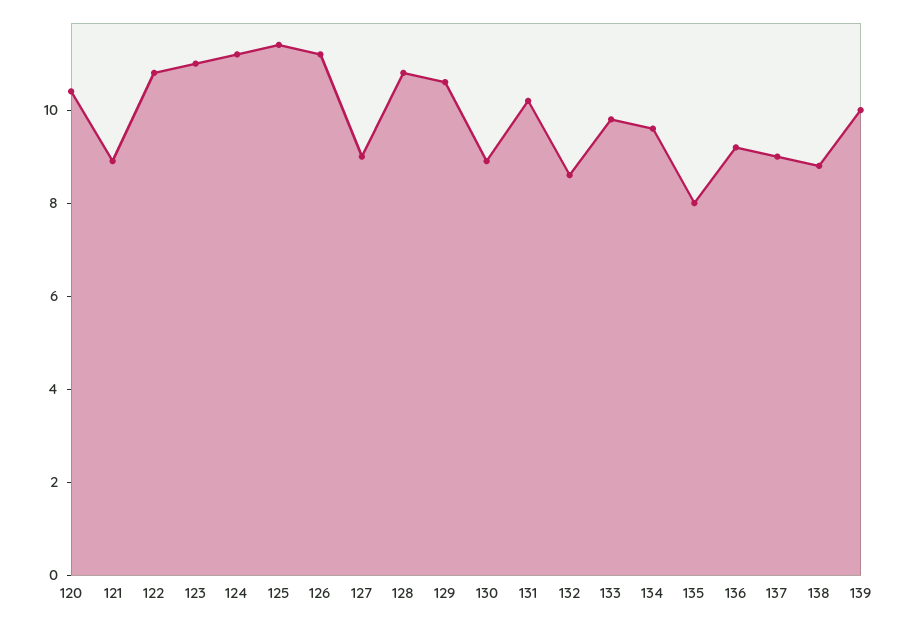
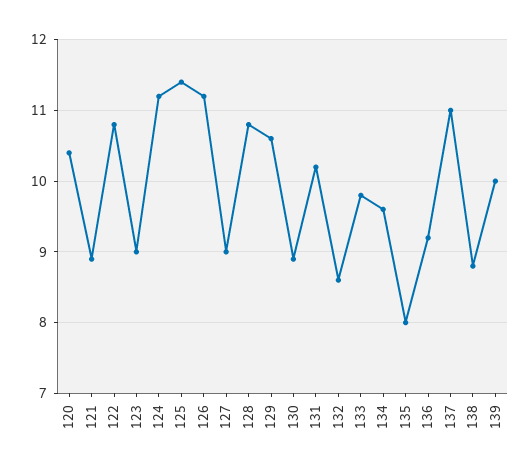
  {
    "120": 10.4,
    "121": 8.9,
    "122": 10.8,
-   "123": 11,
+   "123": 9,
    "124": 11.2,
    "125": 11.4,
    "126": 11.2,
    "127": 9,
    "128": 10.8,
    "129": 10.6,
    "130": 8.9,
    "131": 10.2,
    "132": 8.6,
    "133": 9.8,
    "134": 9.6,
    "135": 8,
    "136": 9.2,
-   "137": 9,
+   "137": 11,
    "138": 8.8,
    "139": 10
  }

